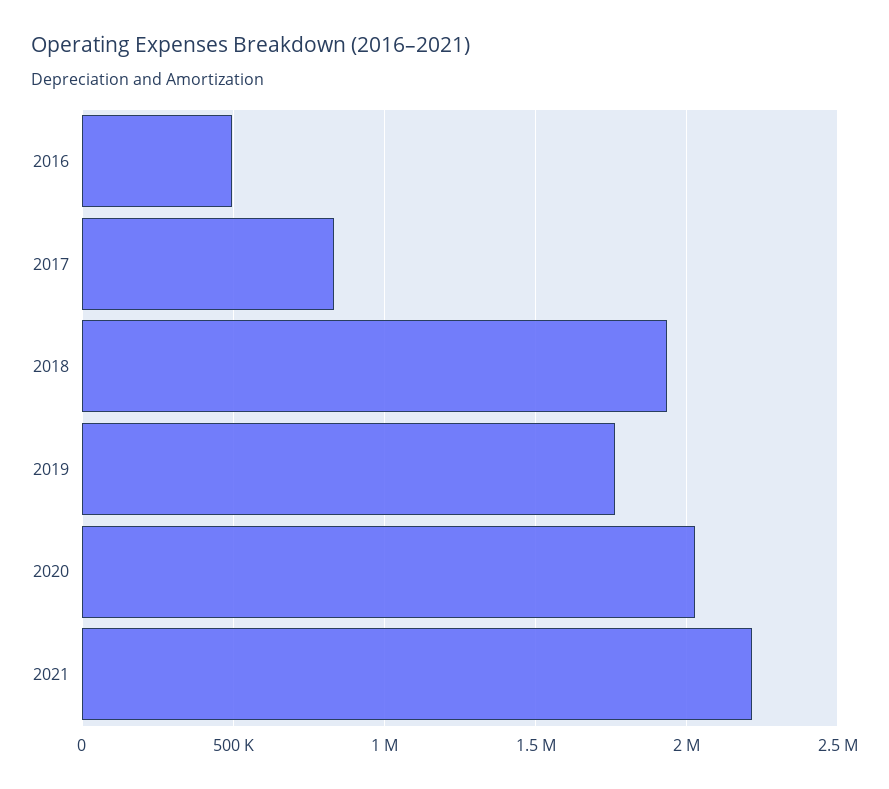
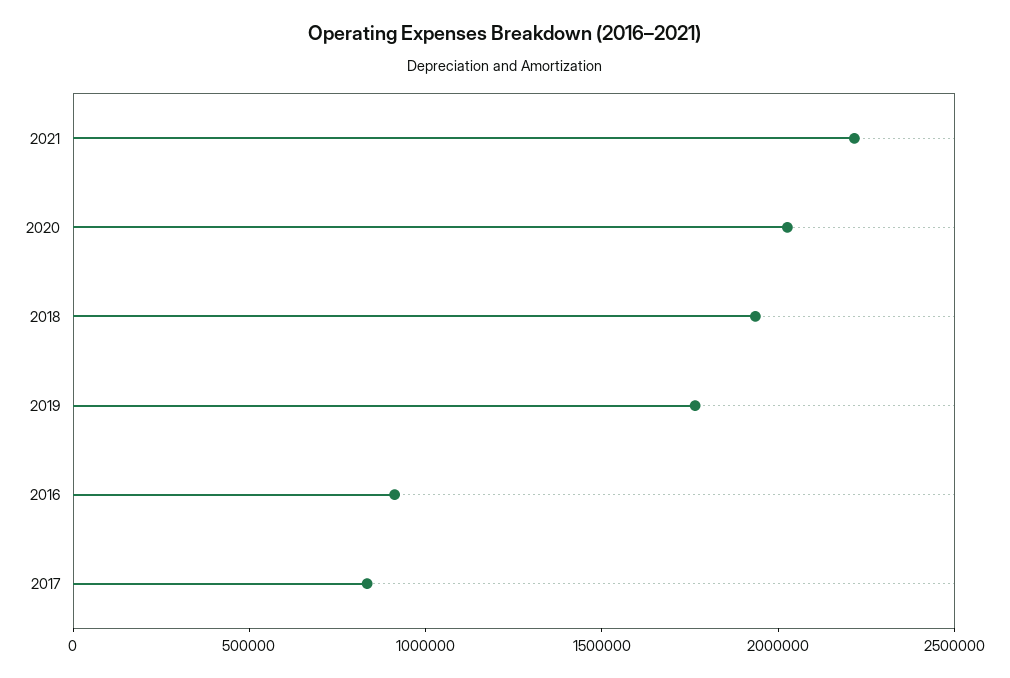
  {
-   "2016": 500000,
+   "2016": 900000,
    "2017": 850000,
    "2018": 1950000,
    "2019": 1750000,
    "2020": 2050000,
    "2021": 2200000
  }

